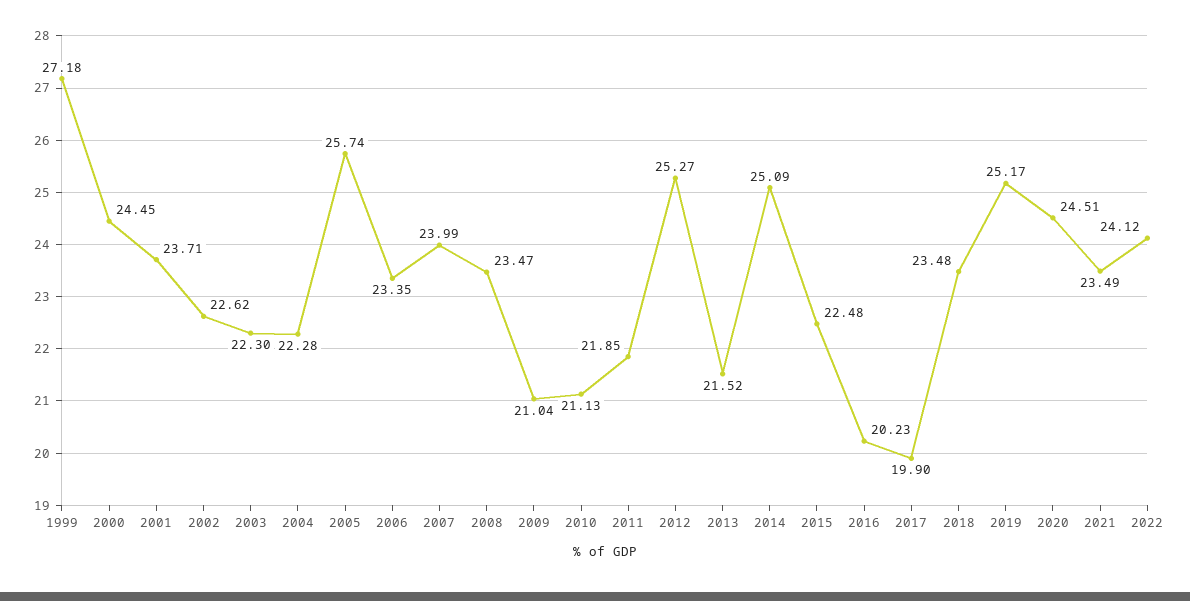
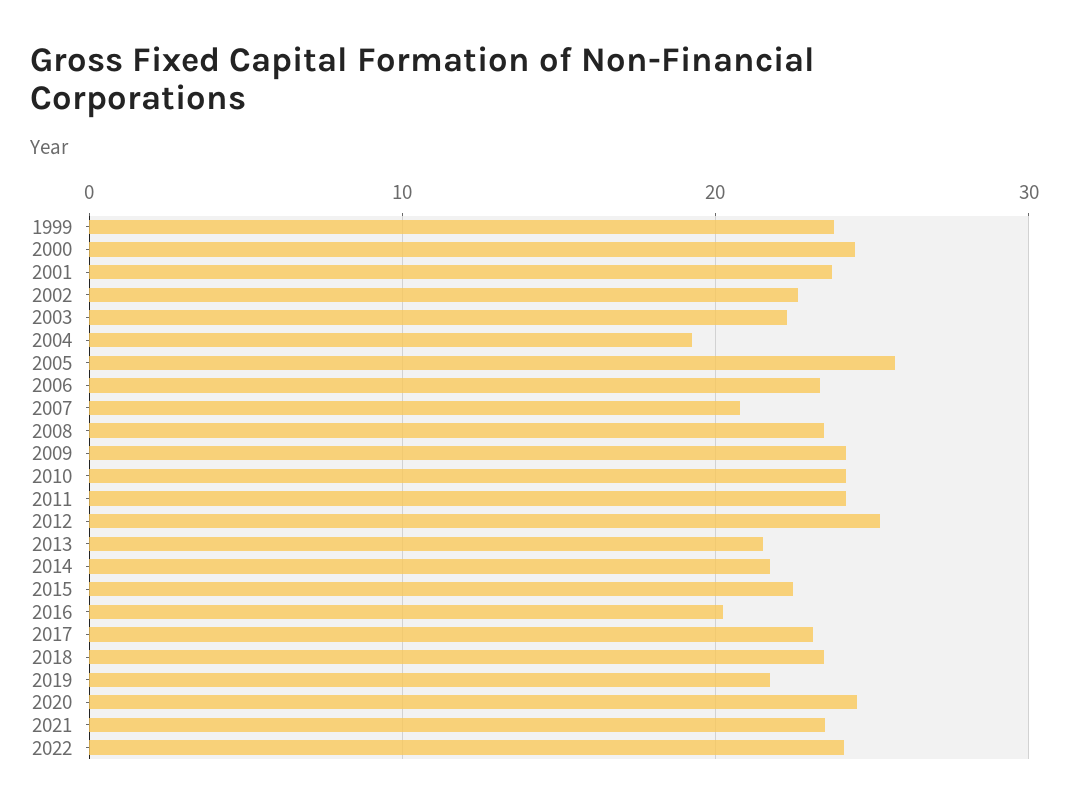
  {
-   "1999": 27.18,
+   "1999": 24,
    "2000": 24.45,
    "2001": 23.71,
    "2002": 22.62,
    "2003": 22.3,
-   "2004": 22.28,
+   "2004": 19,
    "2005": 25.74,
    "2006": 23.35,
-   "2007": 23.99,
+   "2007": 21,
    "2008": 23.47,
-   "2009": 21.04,
+   "2009": 24,
-   "2010": 21.13,
+   "2010": 24,
-   "2011": 21.85,
+   "2011": 24,
    "2012": 25.27,
    "2013": 21.52,
-   "2014": 25.09,
+   "2014": 22,
    "2015": 22.48,
    "2016": 20.23,
-   "2017": 19.9,
+   "2017": 23,
    "2018": 23.48,
-   "2019": 25.17,
+   "2019": 22,
    "2020": 24.51,
    "2021": 23.49,
    "2022": 24.12
  }

